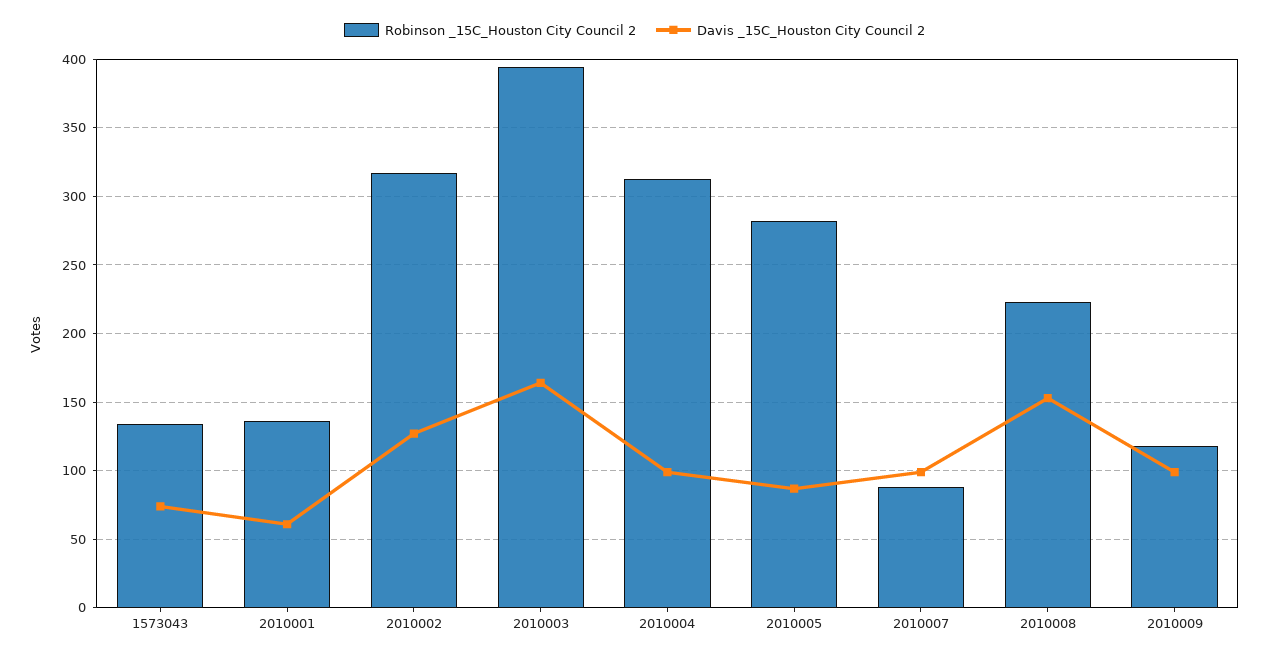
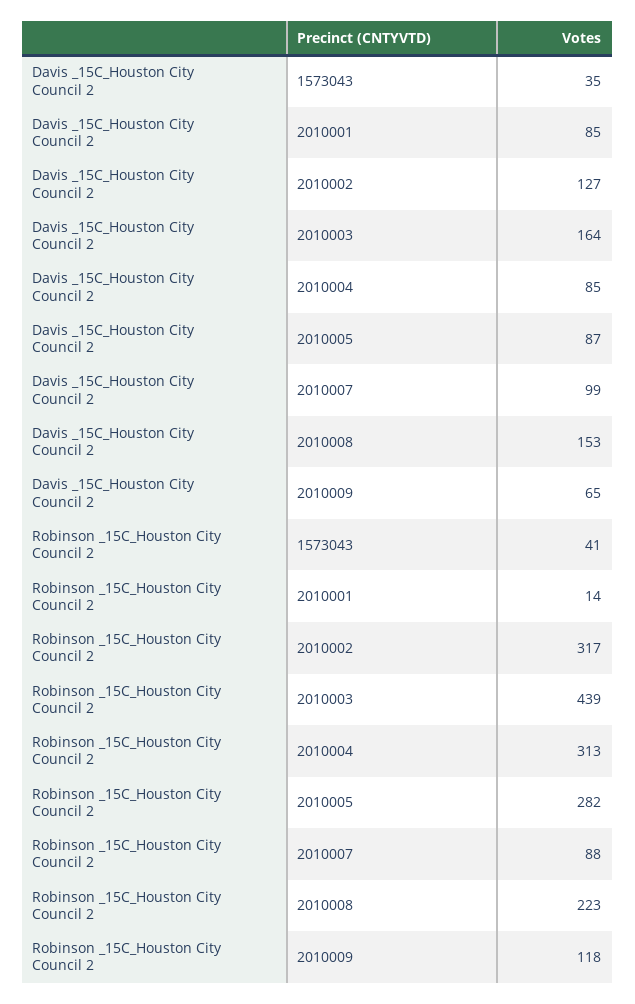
  {
    "Robinson _15C_Houston City Council 2": {
-     "1573043": 135,
+     "1573043": 41,
-     "2010001": 135,
+     "2010001": 14,
      "2010002": 317,
-     "2010003": 395,
+     "2010003": 439,
      "2010004": 313,
      "2010005": 282,
      "2010007": 88,
      "2010008": 223,
      "2010009": 118
    },
    "Davis _15C_Houston City Council 2": {
-     "1573043": 75,
+     "1573043": 35,
-     "2010001": 60,
+     "2010001": 85,
      "2010002": 127,
      "2010003": 164,
-     "2010004": 100,
+     "2010004": 85,
      "2010005": 87,
      "2010007": 99,
      "2010008": 153,
-     "2010009": 100
+     "2010009": 65
    }
  }

